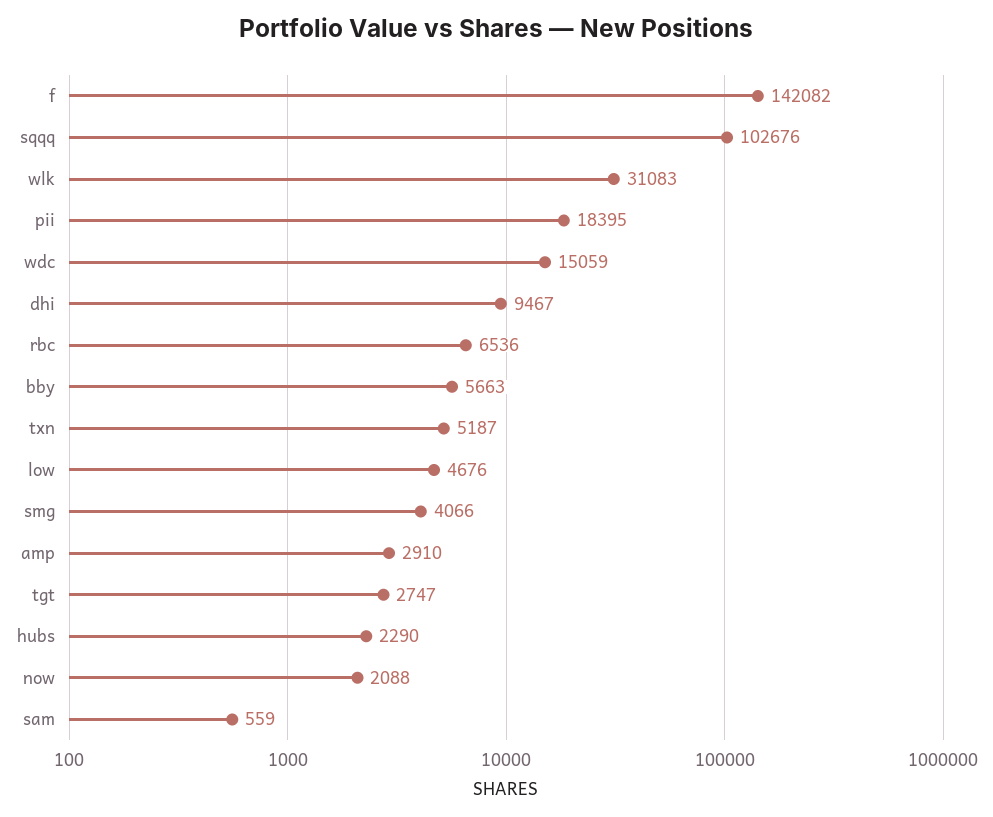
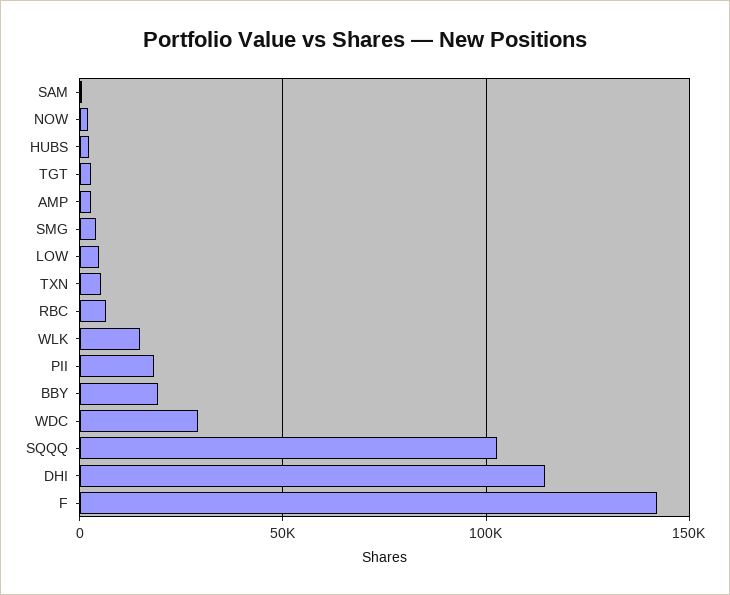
  {
    "f": 142082,
    "sqqq": 102676,
-   "wlk": 31083,
+   "wlk": 15000,
    "pii": 18395,
-   "wdc": 15059,
+   "wdc": 30000,
-   "dhi": 9467,
+   "dhi": 115000,
    "rbc": 6536,
-   "bby": 5663,
+   "bby": 20000,
    "txn": 5187,
    "low": 4676,
    "smg": 4066,
    "amp": 2910,
    "tgt": 2747,
    "hubs": 2290,
    "now": 2088,
    "sam": 559
  }

